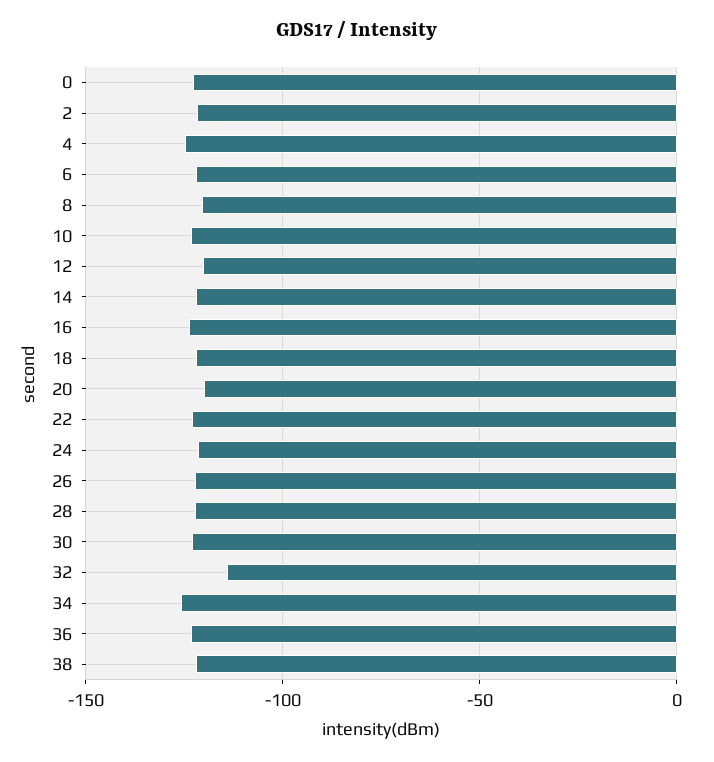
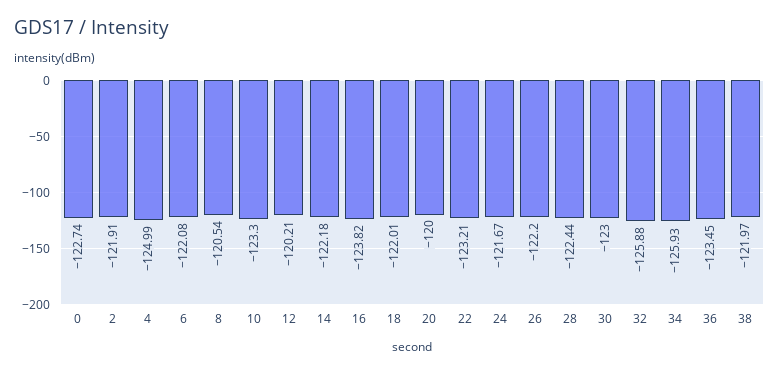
  {
    "0": -122.74,
    "2": -121.91,
    "4": -124.99,
    "6": -122.08,
    "8": -120.54,
    "10": -123.3,
    "12": -120.21,
    "14": -122.18,
    "16": -123.82,
    "18": -122.01,
    "20": -120,
    "22": -123.21,
    "24": -121.67,
    "26": -122.2,
    "28": -122.44,
    "30": -123,
-   "32": -115,
+   "32": -125.88,
    "34": -125.93,
    "36": -123.45,
    "38": -121.97
  }

